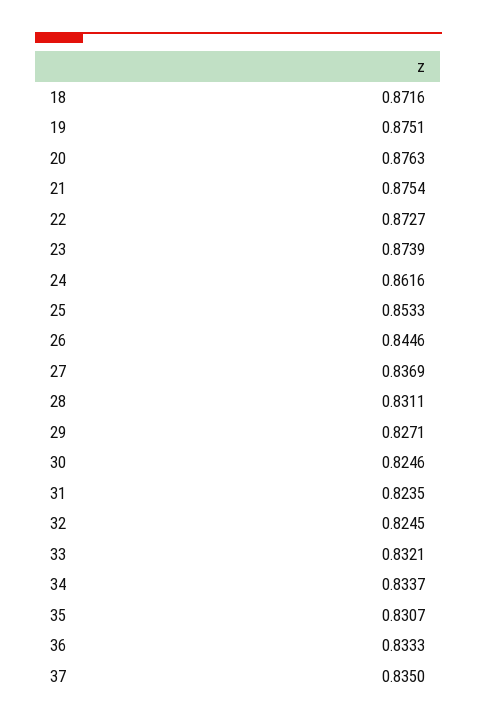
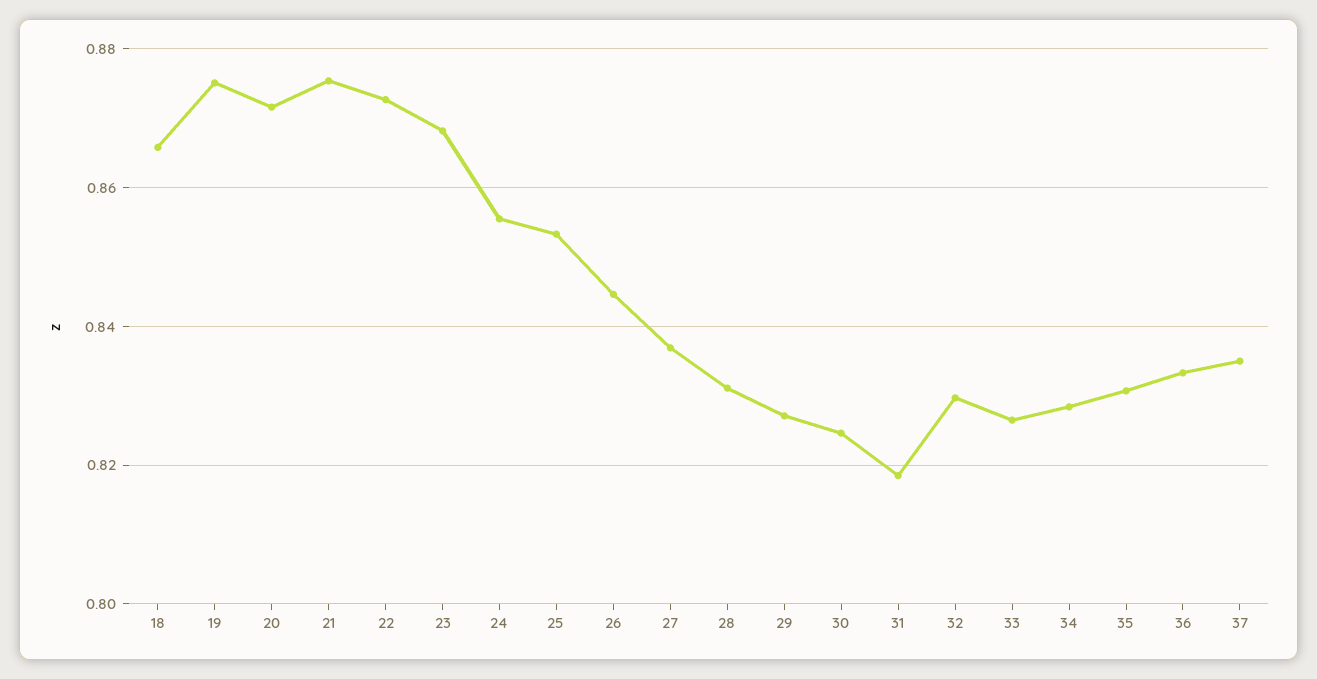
  {
-   "18": 0.8716,
+   "18": 0.866,
    "19": 0.8751,
-   "20": 0.8763,
+   "20": 0.872,
    "21": 0.8754,
    "22": 0.8727,
-   "23": 0.8739,
+   "23": 0.868,
-   "24": 0.8616,
+   "24": 0.856,
    "25": 0.8533,
    "26": 0.8446,
    "27": 0.8369,
    "28": 0.8311,
    "29": 0.8271,
    "30": 0.8246,
-   "31": 0.8235,
+   "31": 0.818,
-   "32": 0.8245,
+   "32": 0.83,
-   "33": 0.8321,
+   "33": 0.826,
-   "34": 0.8337,
+   "34": 0.828,
    "35": 0.8307,
    "36": 0.8333,
    "37": 0.835
  }

